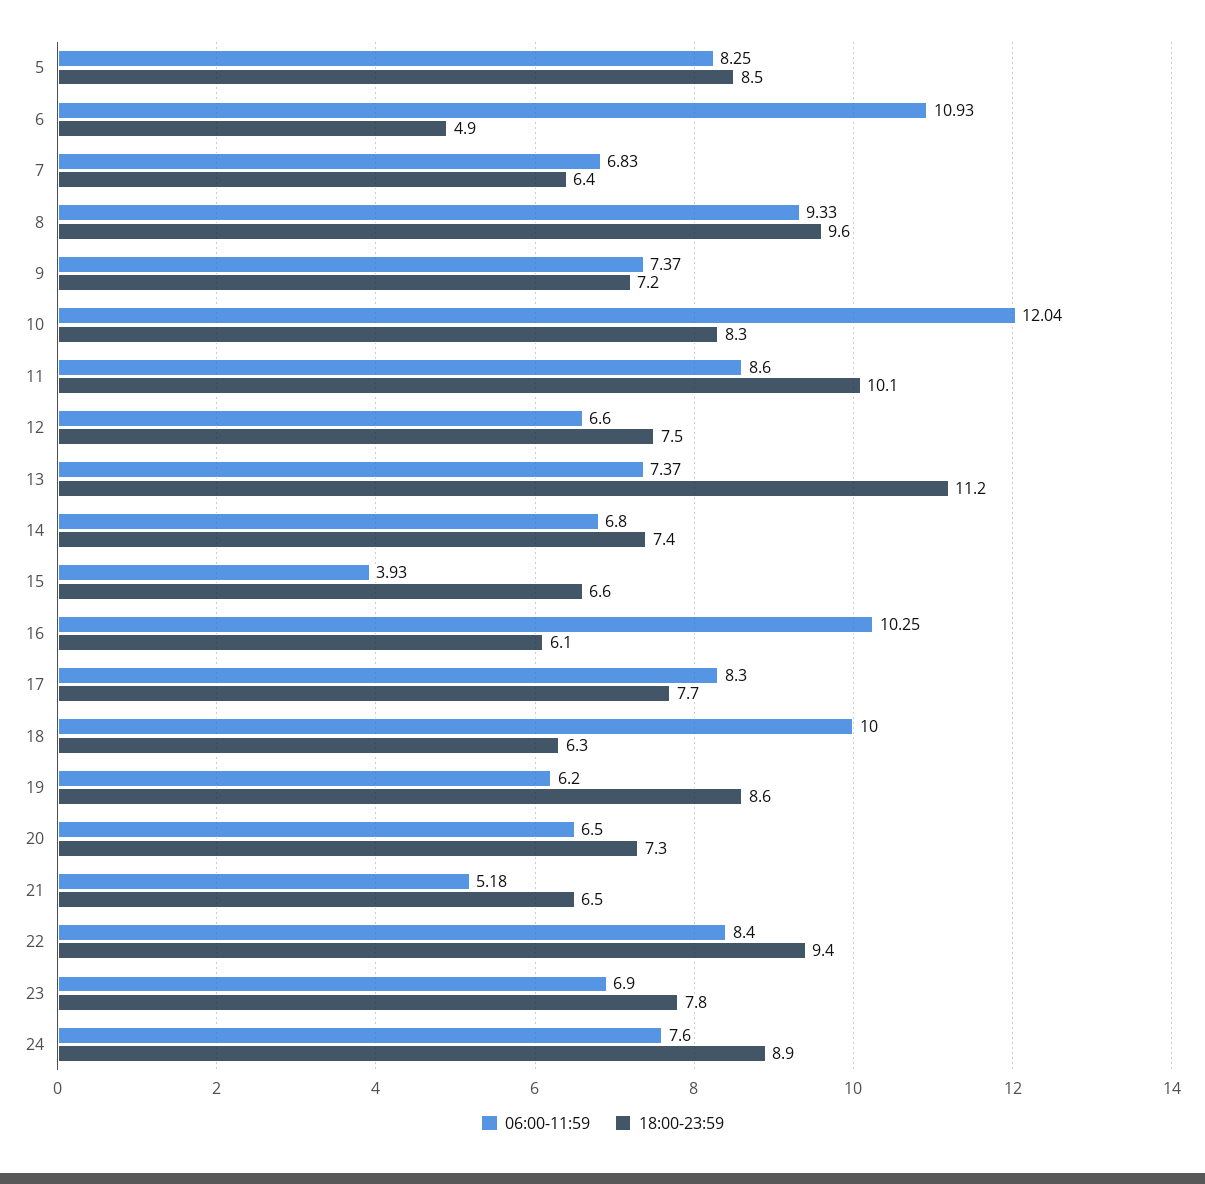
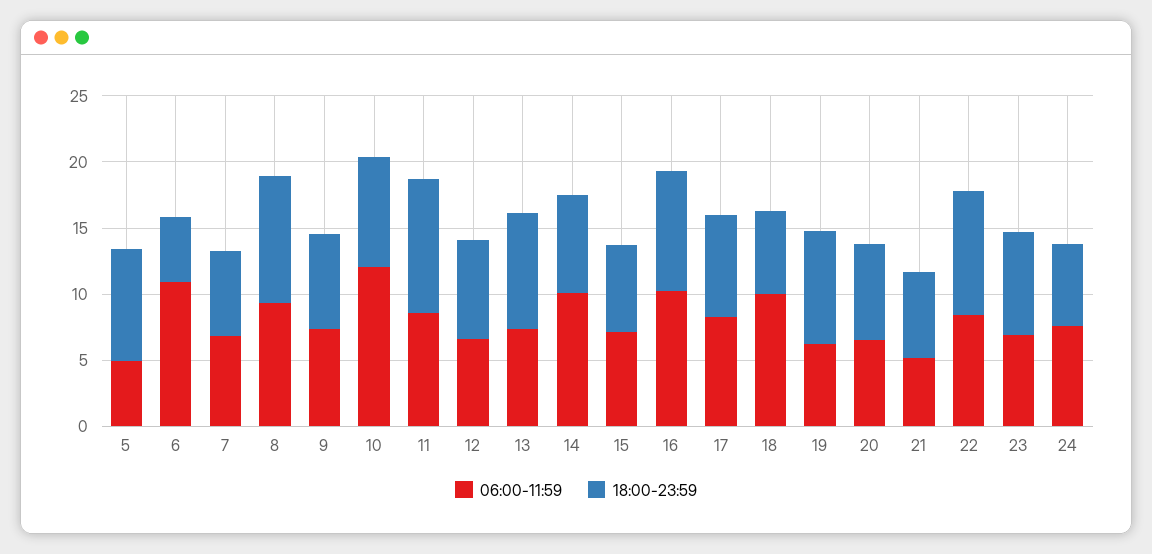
  {
    "06:00-11:59": {
-     "5": 8.25,
+     "5": 5,
      "6": 10.93,
      "7": 6.83,
      "8": 9.33,
      "9": 7.37,
      "10": 12.04,
      "11": 8.6,
      "12": 6.6,
      "13": 7.37,
-     "14": 6.8,
+     "14": 10,
-     "15": 3.93,
+     "15": 7,
      "16": 10.25,
      "17": 8.3,
      "18": 10,
      "19": 6.2,
      "20": 6.5,
      "21": 5.18,
      "22": 8.4,
      "23": 6.9,
      "24": 7.6
    },
    "18:00-23:59": {
      "5": 8.5,
      "6": 4.9,
      "7": 6.4,
      "8": 9.6,
      "9": 7.2,
      "10": 8.3,
      "11": 10.1,
      "12": 7.5,
-     "13": 11.2,
+     "13": 9,
      "14": 7.4,
      "15": 6.6,
-     "16": 6.1,
+     "16": 9,
      "17": 7.7,
      "18": 6.3,
      "19": 8.6,
      "20": 7.3,
      "21": 6.5,
      "22": 9.4,
      "23": 7.8,
-     "24": 8.9
+     "24": 6
    }
  }

